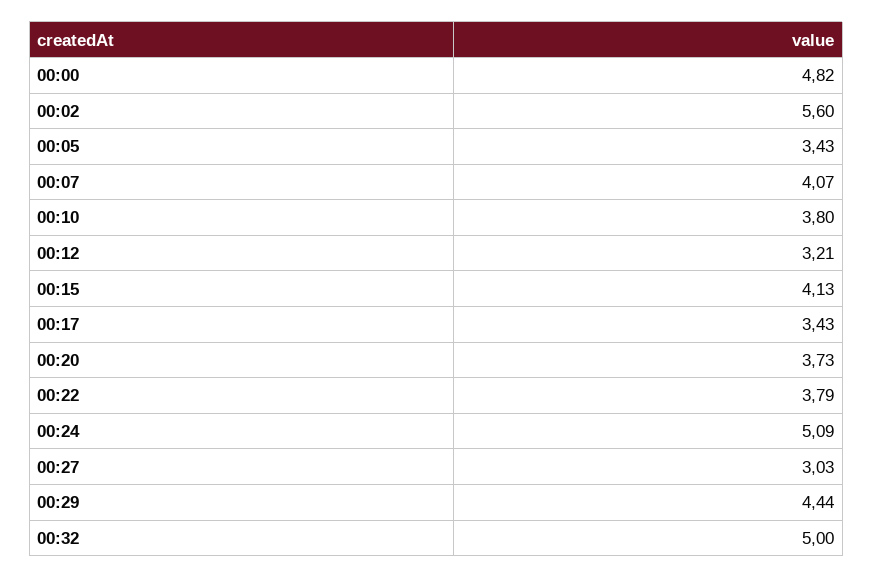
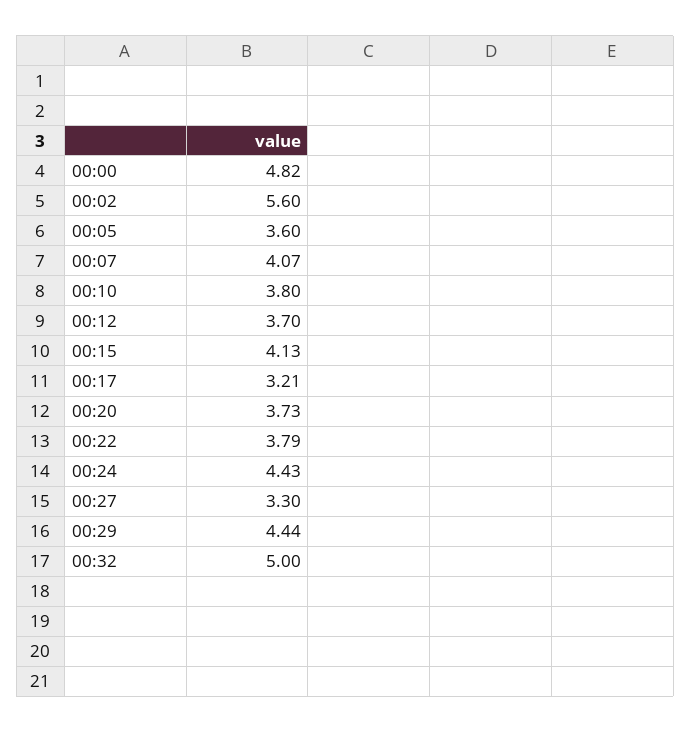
  {
    "00:00": 4.82,
    "00:02": 5.6,
-   "00:05": 3.43,
+   "00:05": 3.6,
    "00:07": 4.07,
    "00:10": 3.8,
-   "00:12": 3.21,
+   "00:12": 3.7,
    "00:15": 4.13,
-   "00:17": 3.43,
+   "00:17": 3.21,
    "00:20": 3.73,
    "00:22": 3.79,
-   "00:24": 5.09,
+   "00:24": 4.43,
-   "00:27": 3.03,
+   "00:27": 3.3,
    "00:29": 4.44,
    "00:32": 5
  }

